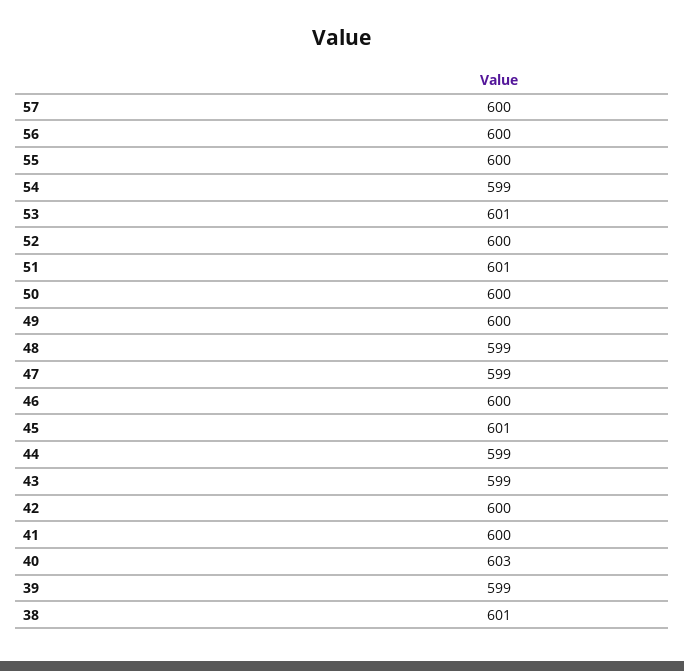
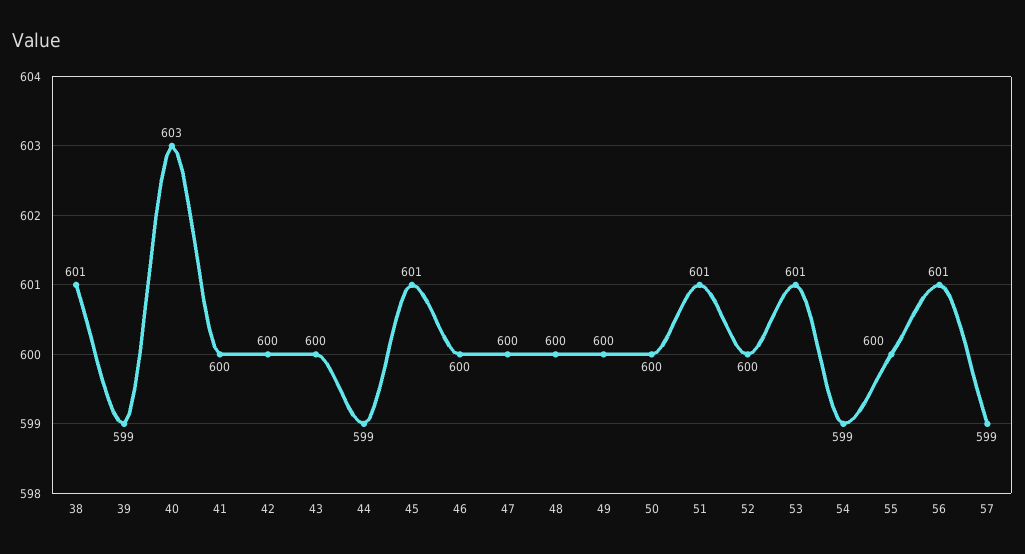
  {
-   "57": 600,
+   "57": 599,
-   "56": 600,
+   "56": 601,
    "55": 600,
    "54": 599,
    "53": 601,
    "52": 600,
    "51": 601,
    "50": 600,
    "49": 600,
-   "48": 599,
+   "48": 600,
-   "47": 599,
+   "47": 600,
    "46": 600,
    "45": 601,
    "44": 599,
-   "43": 599,
+   "43": 600,
    "42": 600,
    "41": 600,
    "40": 603,
    "39": 599,
    "38": 601
  }

